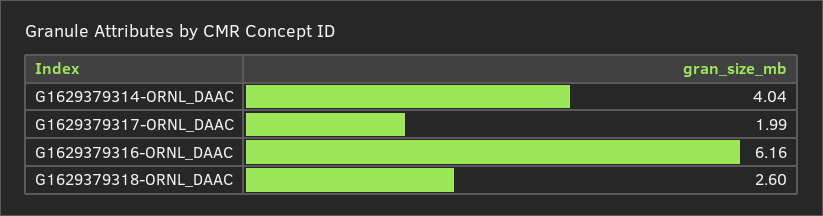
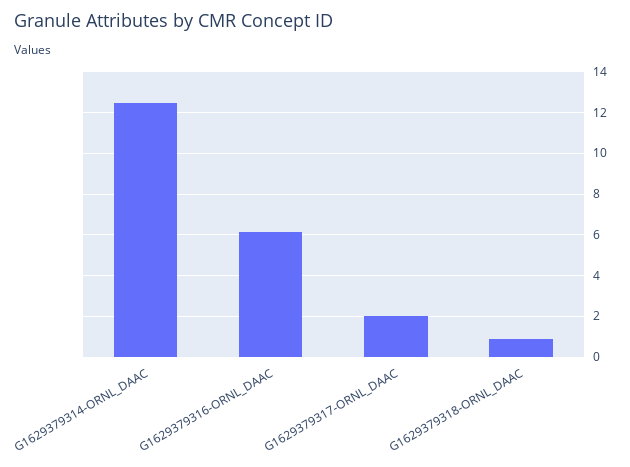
  {
-   "G1629379314-ORNL_DAAC": 4.04,
+   "G1629379314-ORNL_DAAC": 12.5,
    "G1629379317-ORNL_DAAC": 1.99,
    "G1629379316-ORNL_DAAC": 6.16,
-   "G1629379318-ORNL_DAAC": 2.6
+   "G1629379318-ORNL_DAAC": 1
  }

